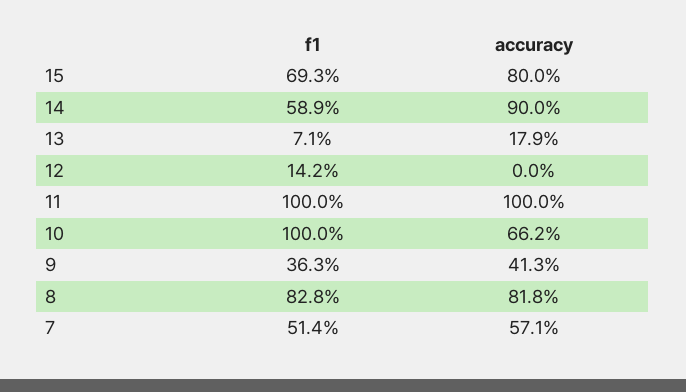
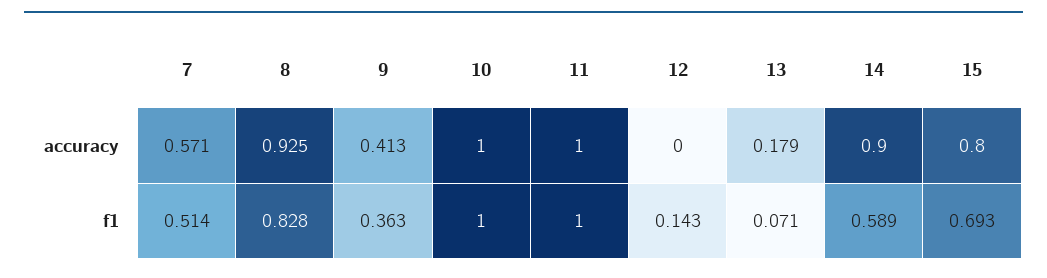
  {
    "f1": {
      "15": 0.693,
      "14": 0.589,
      "13": 0.071,
-     "12": 0.142,
+     "12": 0.143,
      "11": 1,
      "10": 1,
      "9": 0.363,
      "8": 0.828,
      "7": 0.514
    },
    "accuracy": {
      "15": 0.8,
      "14": 0.9,
      "13": 0.179,
      "12": 0,
      "11": 1,
-     "10": 0.662,
+     "10": 1,
      "9": 0.413,
-     "8": 0.818,
+     "8": 0.925,
      "7": 0.571
    }
  }

